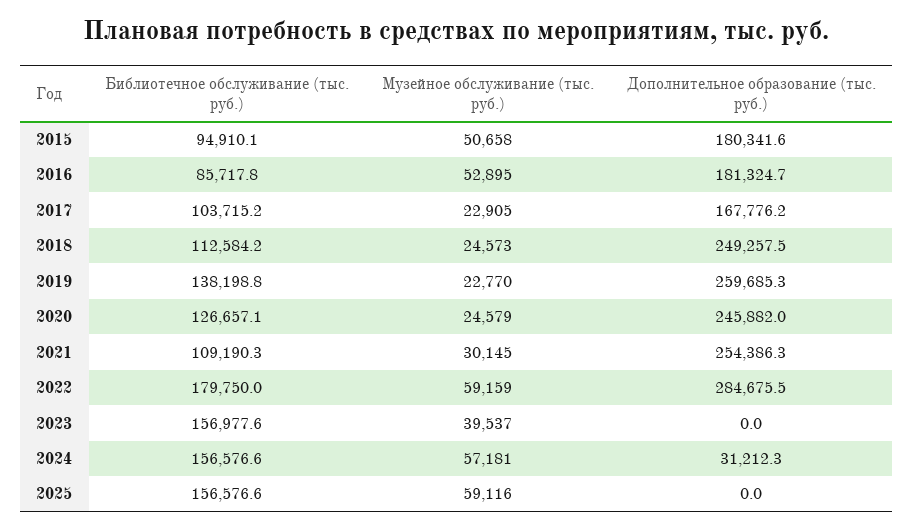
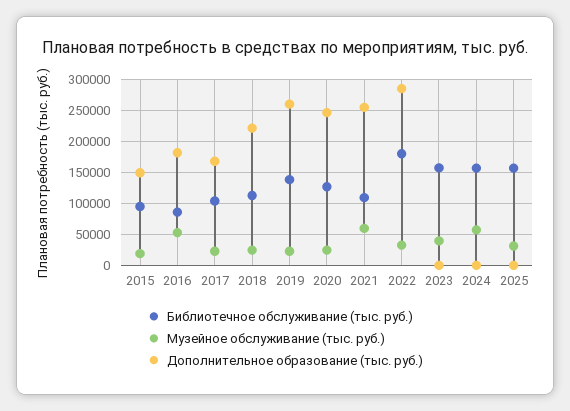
  {
    "Библиотечное обслуживание (тыс. руб.)": {
      "2015": 94910.1,
      "2016": 85717.8,
      "2017": 103715.2,
      "2018": 112584.2,
      "2019": 138198.8,
      "2020": 126657.1,
      "2021": 109190.3,
      "2022": 179750,
      "2023": 156977.6,
      "2024": 156576.6,
      "2025": 156576.6
    },
    "Музейное обслуживание (тыс. руб.)": {
-     "2015": 50658,
+     "2015": 20000,
      "2016": 52895,
      "2017": 22905,
      "2018": 24573,
      "2019": 22770,
      "2020": 24579,
-     "2021": 30145,
+     "2021": 60000,
-     "2022": 59159,
+     "2022": 30000,
      "2023": 39537,
      "2024": 57181,
-     "2025": 59116
+     "2025": 30000
    },
    "Дополнительное образование (тыс. руб.)": {
-     "2015": 180341.6,
+     "2015": 150000,
      "2016": 181324.7,
      "2017": 167776.2,
-     "2018": 249257.5,
+     "2018": 220000,
      "2019": 259685.3,
      "2020": 245882,
      "2021": 254386.3,
      "2022": 284675.5,
      "2023": 0,
-     "2024": 31212.3,
+     "2024": 0,
      "2025": 0
    }
  }

